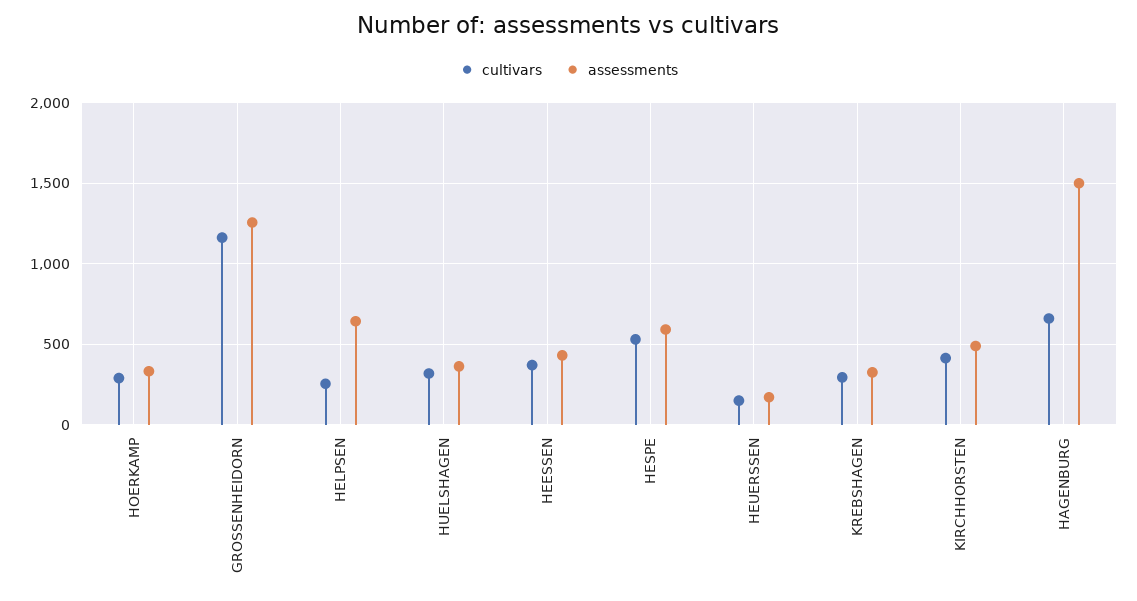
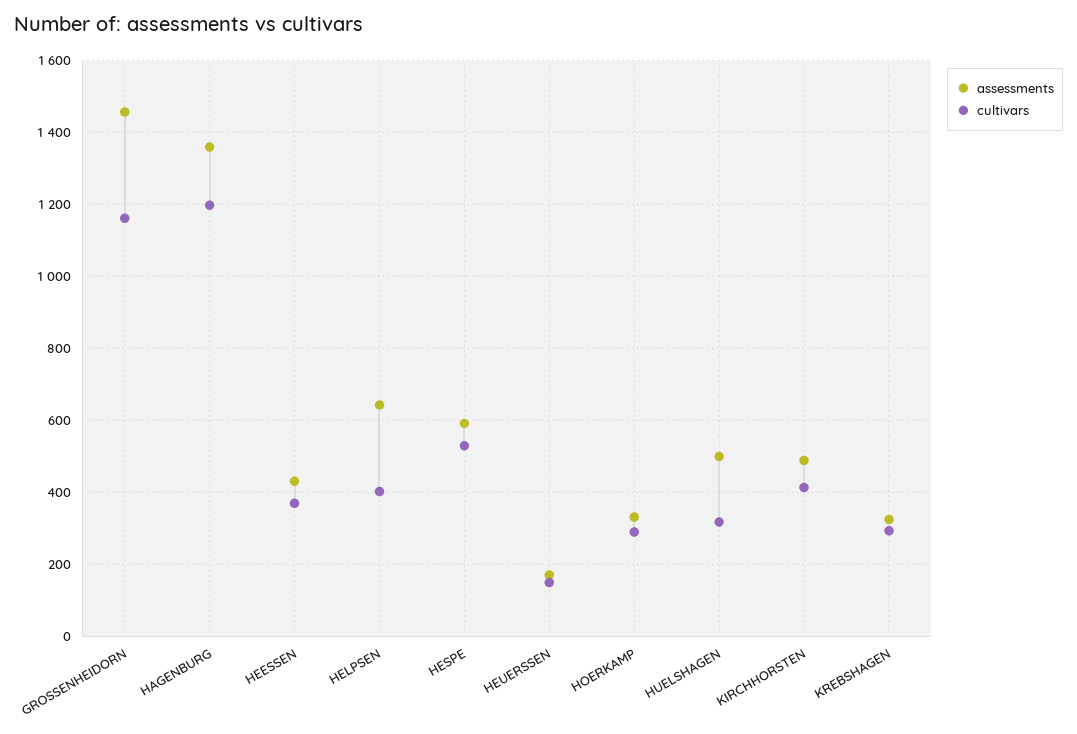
  {
    "cultivars": {
      "HOERKAMP": 300,
      "GROSSENHEIDORN": 1160,
-     "HELPSEN": 250,
+     "HELPSEN": 400,
      "HUELSHAGEN": 320,
      "HEESSEN": 380,
      "HESPE": 540,
      "HEUERSSEN": 160,
      "KREBSHAGEN": 300,
      "KIRCHHORSTEN": 420,
-     "HAGENBURG": 650
+     "HAGENBURG": 1200
    },
    "assessments": {
      "HOERKAMP": 340,
-     "GROSSENHEIDORN": 1250,
+     "GROSSENHEIDORN": 1460,
      "HELPSEN": 640,
-     "HUELSHAGEN": 350,
+     "HUELSHAGEN": 500,
      "HEESSEN": 440,
      "HESPE": 600,
      "HEUERSSEN": 180,
      "KREBSHAGEN": 320,
      "KIRCHHORSTEN": 480,
-     "HAGENBURG": 1500
+     "HAGENBURG": 1360
    }
  }

